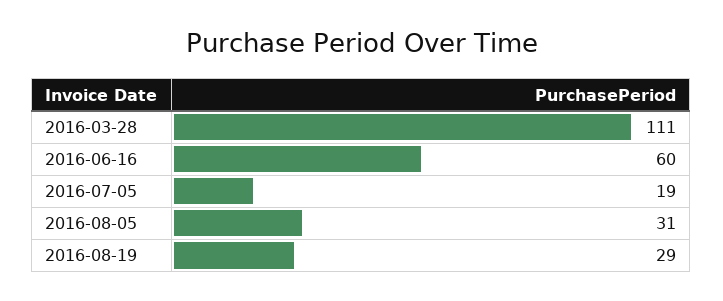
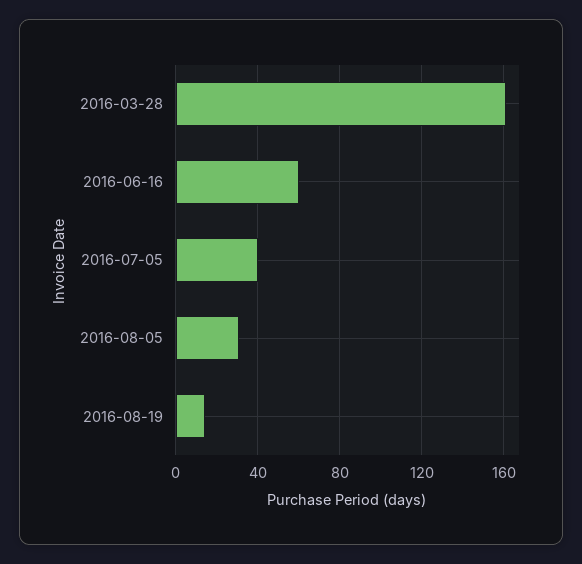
  {
-   "2016-03-28": 111,
+   "2016-03-28": 160,
    "2016-06-16": 60,
-   "2016-07-05": 19,
+   "2016-07-05": 40,
    "2016-08-05": 31,
-   "2016-08-19": 29
+   "2016-08-19": 15
  }

